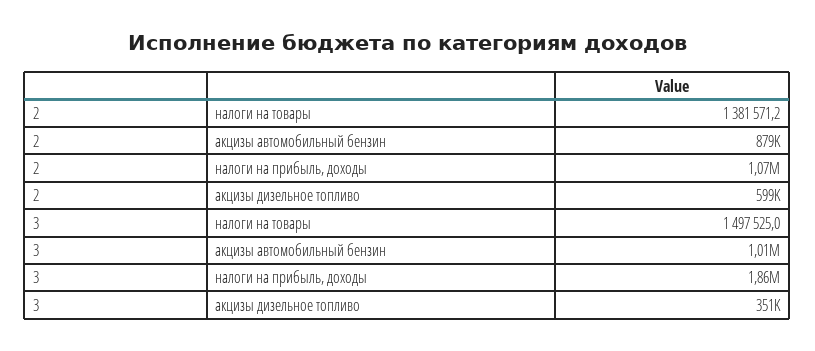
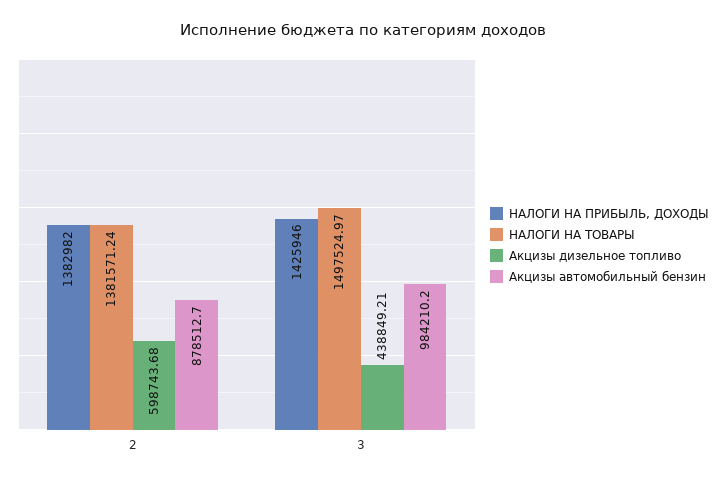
  {
    "налоги на товары": {
      "2": 1381571.24,
      "3": 1497524.97
    },
    "акцизы автомобильный бензин": {
      "2": 878512.7,
-     "3": 1010000
+     "3": 984210.2
    },
    "налоги на прибыль, доходы": {
-     "2": 1070000,
+     "2": 1382982,
-     "3": 1860000
+     "3": 1425946
    },
    "акцизы дизельное топливо": {
      "2": 598743.68,
-     "3": 351000
+     "3": 438849.21
    }
  }

